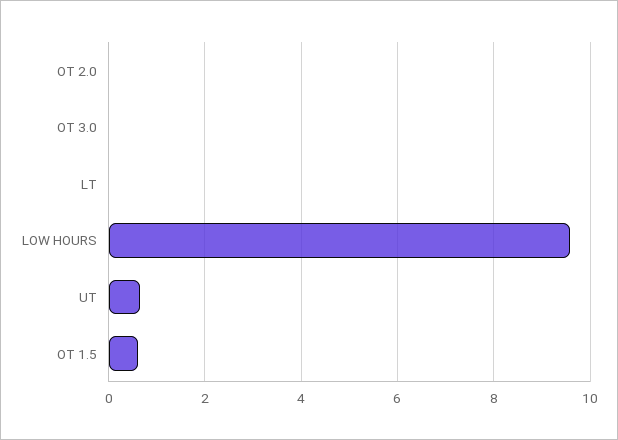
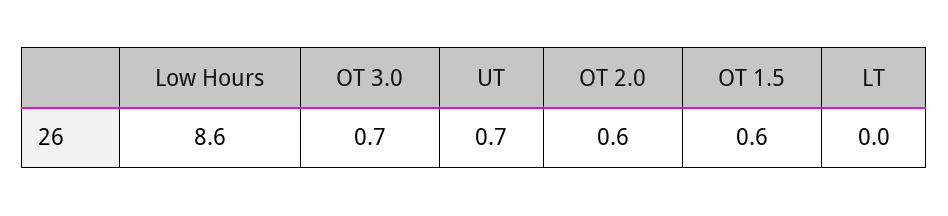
  {
-   "OT 2.0": 0,
+   "OT 2.0": 0.6,
-   "OT 3.0": 0,
+   "OT 3.0": 0.7,
    "LT": 0,
-   "LOW HOURS": 9.6,
+   "LOW HOURS": 8.6,
    "UT": 0.7,
    "OT 1.5": 0.6
  }

